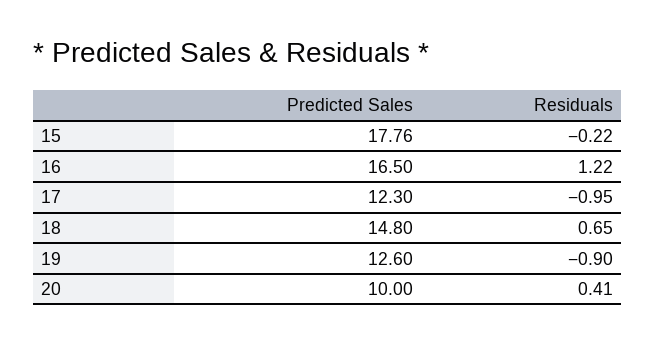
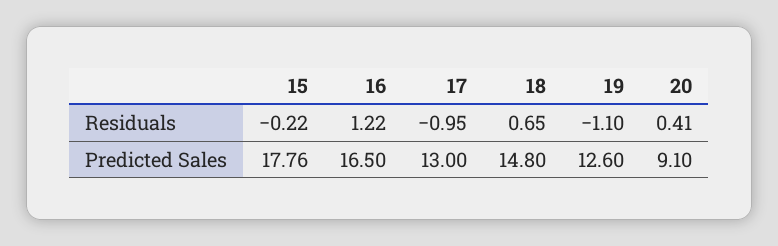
  {
    "Predicted Sales": {
      "15": 17.76,
      "16": 16.5,
-     "17": 12.3,
+     "17": 13,
      "18": 14.8,
      "19": 12.6,
-     "20": 10
+     "20": 9.1
    },
    "Residuals": {
      "15": -0.22,
      "16": 1.22,
      "17": -0.95,
      "18": 0.65,
-     "19": -0.9,
+     "19": -1.1,
      "20": 0.41
    }
  }

